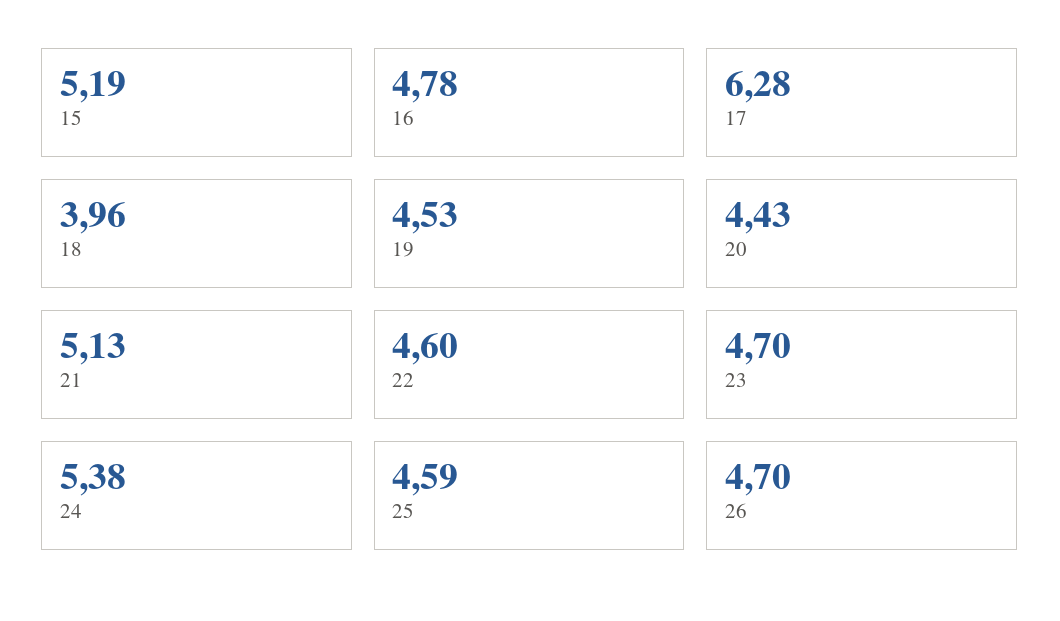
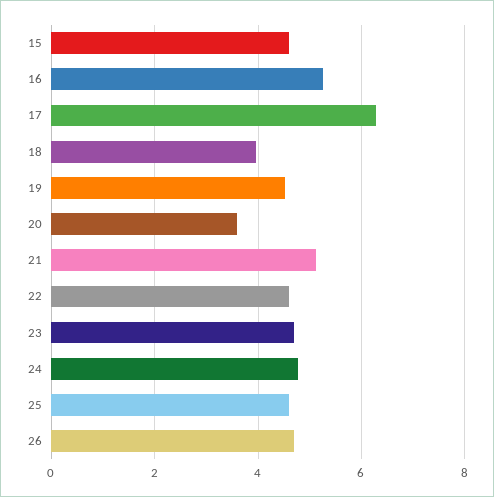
  {
-   "15": 5.19,
+   "15": 4.6,
-   "16": 4.78,
+   "16": 5.2,
    "17": 6.28,
    "18": 3.96,
    "19": 4.53,
-   "20": 4.43,
+   "20": 3.6,
    "21": 5.13,
    "22": 4.6,
    "23": 4.7,
-   "24": 5.38,
+   "24": 4.8,
    "25": 4.59,
    "26": 4.7
  }

